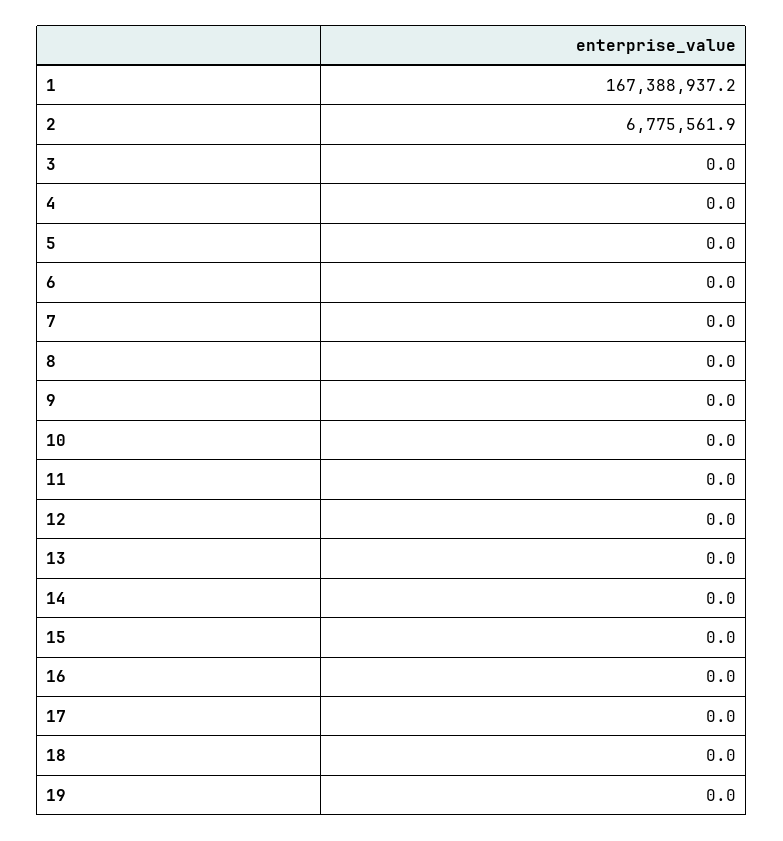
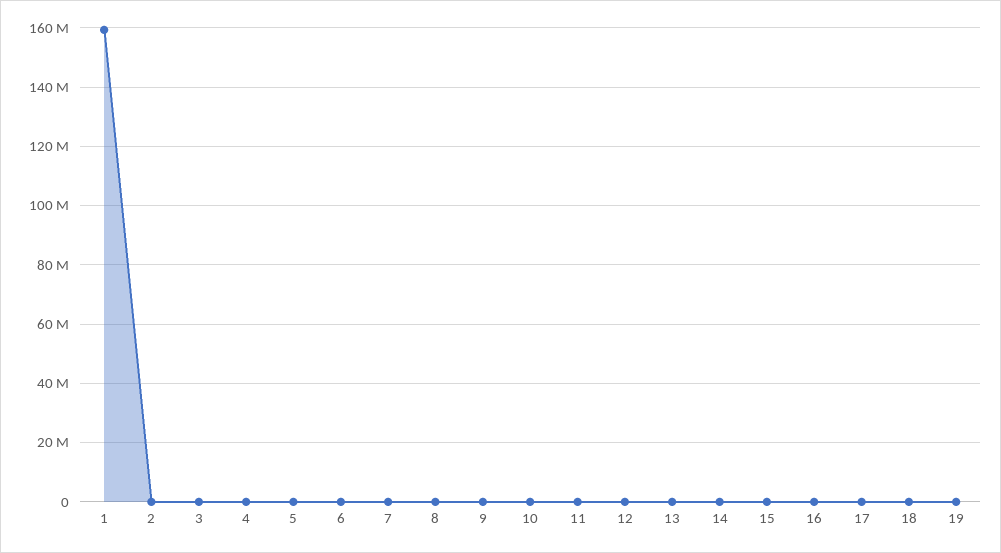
  {
-   "1": 167388937.2,
+   "1": 160000000,
-   "2": 6775561.9,
+   "2": 0,
    "3": 0,
    "4": 0,
    "5": 0,
    "6": 0,
    "7": 0,
    "8": 0,
    "9": 0,
    "10": 0,
    "11": 0,
    "12": 0,
    "13": 0,
    "14": 0,
    "15": 0,
    "16": 0,
    "17": 0,
    "18": 0,
    "19": 0
  }

